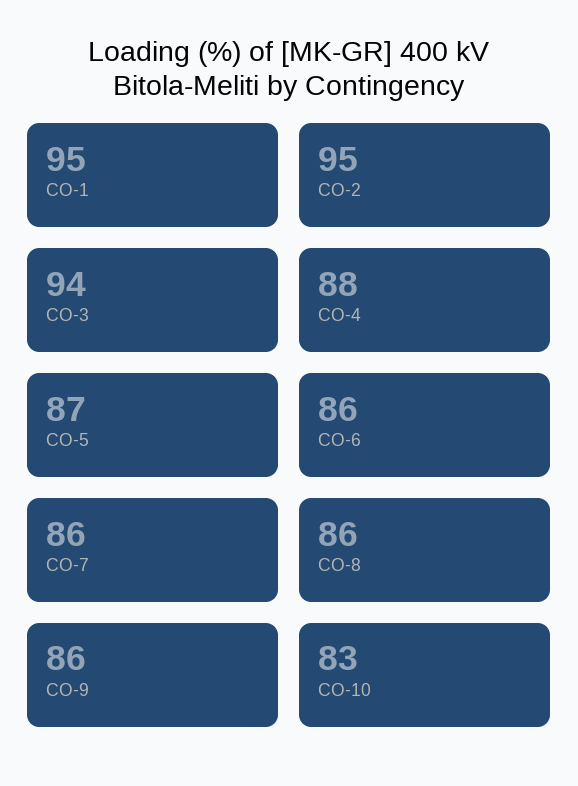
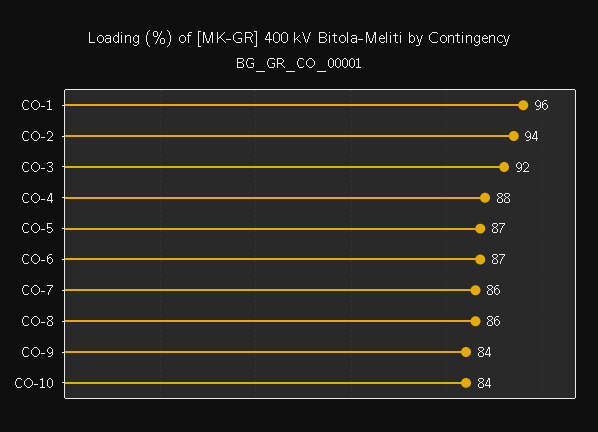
  {
-   "CO-1": 95,
+   "CO-1": 96,
-   "CO-2": 95,
+   "CO-2": 94,
-   "CO-3": 94,
+   "CO-3": 92,
    "CO-4": 88,
    "CO-5": 87,
-   "CO-6": 86,
+   "CO-6": 87,
    "CO-7": 86,
    "CO-8": 86,
-   "CO-9": 86,
+   "CO-9": 84,
-   "CO-10": 83
+   "CO-10": 84
  }

